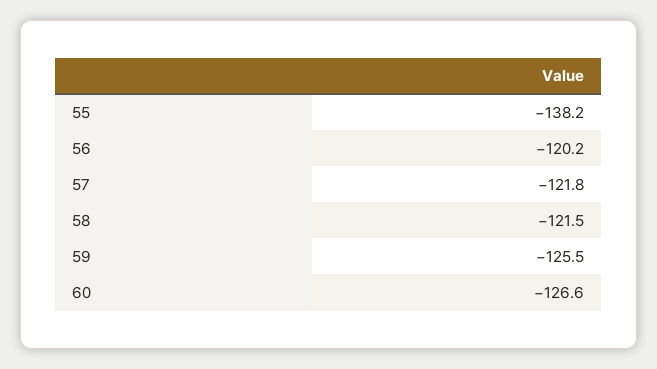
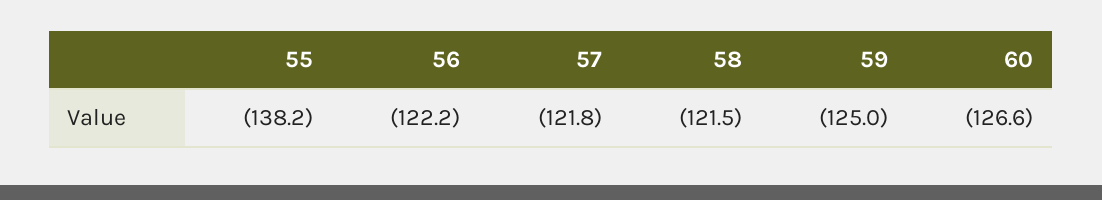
  {
    "55": -138.2,
-   "56": -120.2,
+   "56": -122.2,
    "57": -121.8,
    "58": -121.5,
-   "59": -125.5,
+   "59": -125,
    "60": -126.6
  }

